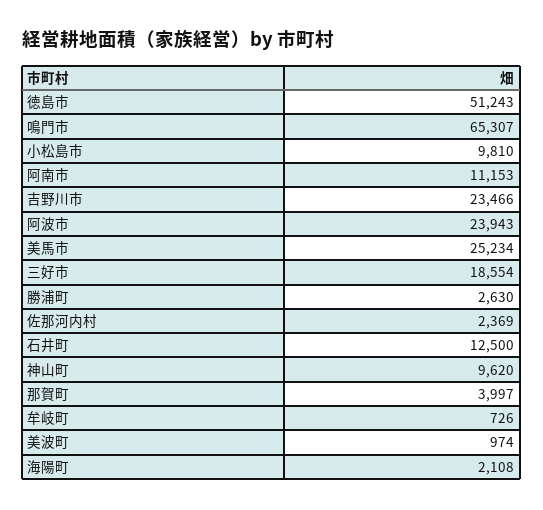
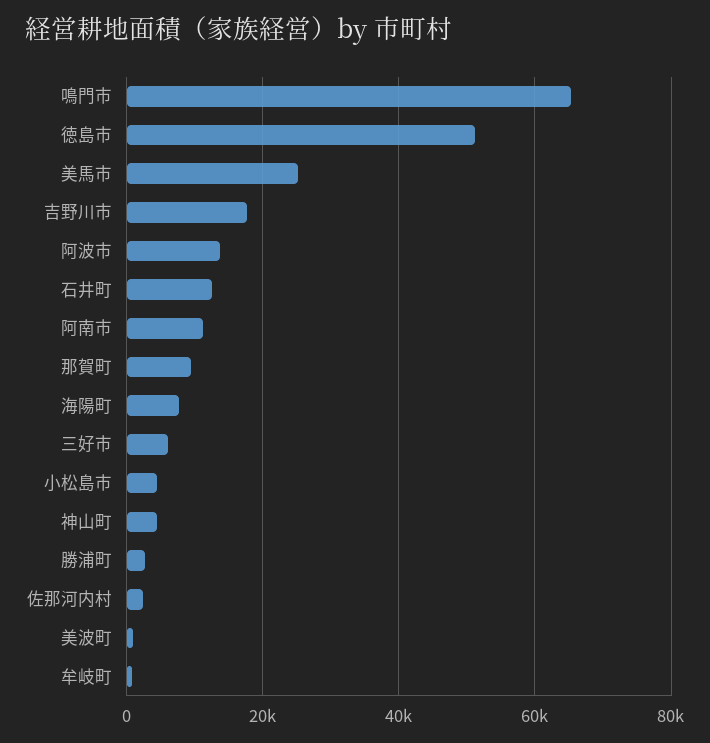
  {
    "徳島市": 51243,
    "鳴門市": 65307,
-   "小松島市": 9810,
+   "小松島市": 4000,
    "阿南市": 11153,
-   "吉野川市": 23466,
+   "吉野川市": 18000,
-   "阿波市": 23943,
+   "阿波市": 14000,
    "美馬市": 25234,
-   "三好市": 18554,
+   "三好市": 6000,
    "勝浦町": 2630,
    "佐那河内村": 2369,
    "石井町": 12500,
-   "神山町": 9620,
+   "神山町": 4000,
-   "那賀町": 3997,
+   "那賀町": 10000,
    "牟岐町": 726,
    "美波町": 974,
-   "海陽町": 2108
+   "海陽町": 8000
  }

